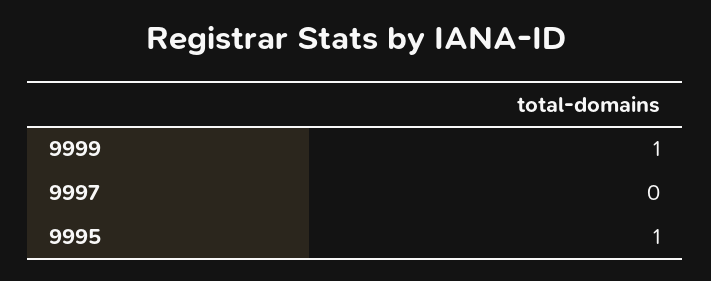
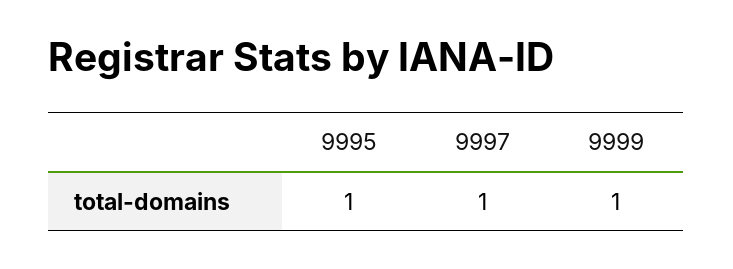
  {
    "9999": 1,
-   "9997": 0,
+   "9997": 1,
    "9995": 1
  }

